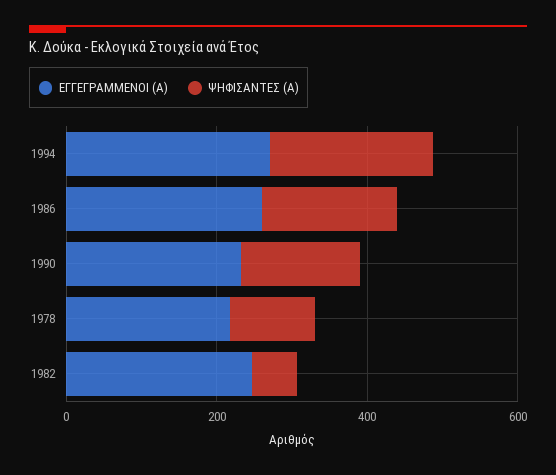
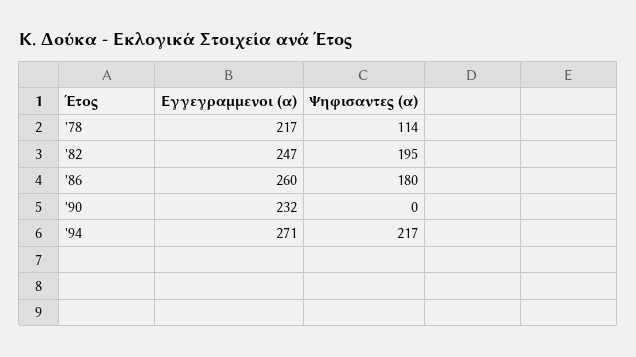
  {
    "ΕΓΓΕΓΡΑΜΜΕΝΟΙ (Α)": {
      "1994": 271,
      "1986": 260,
      "1990": 232,
      "1978": 217,
      "1982": 247
    },
    "ΨΗΦΙΣΑΝΤΕΣ (Α)": {
      "1994": 217,
      "1986": 180,
-     "1990": 150,
+     "1990": 0,
      "1978": 114,
-     "1982": 50
+     "1982": 195
    }
  }

